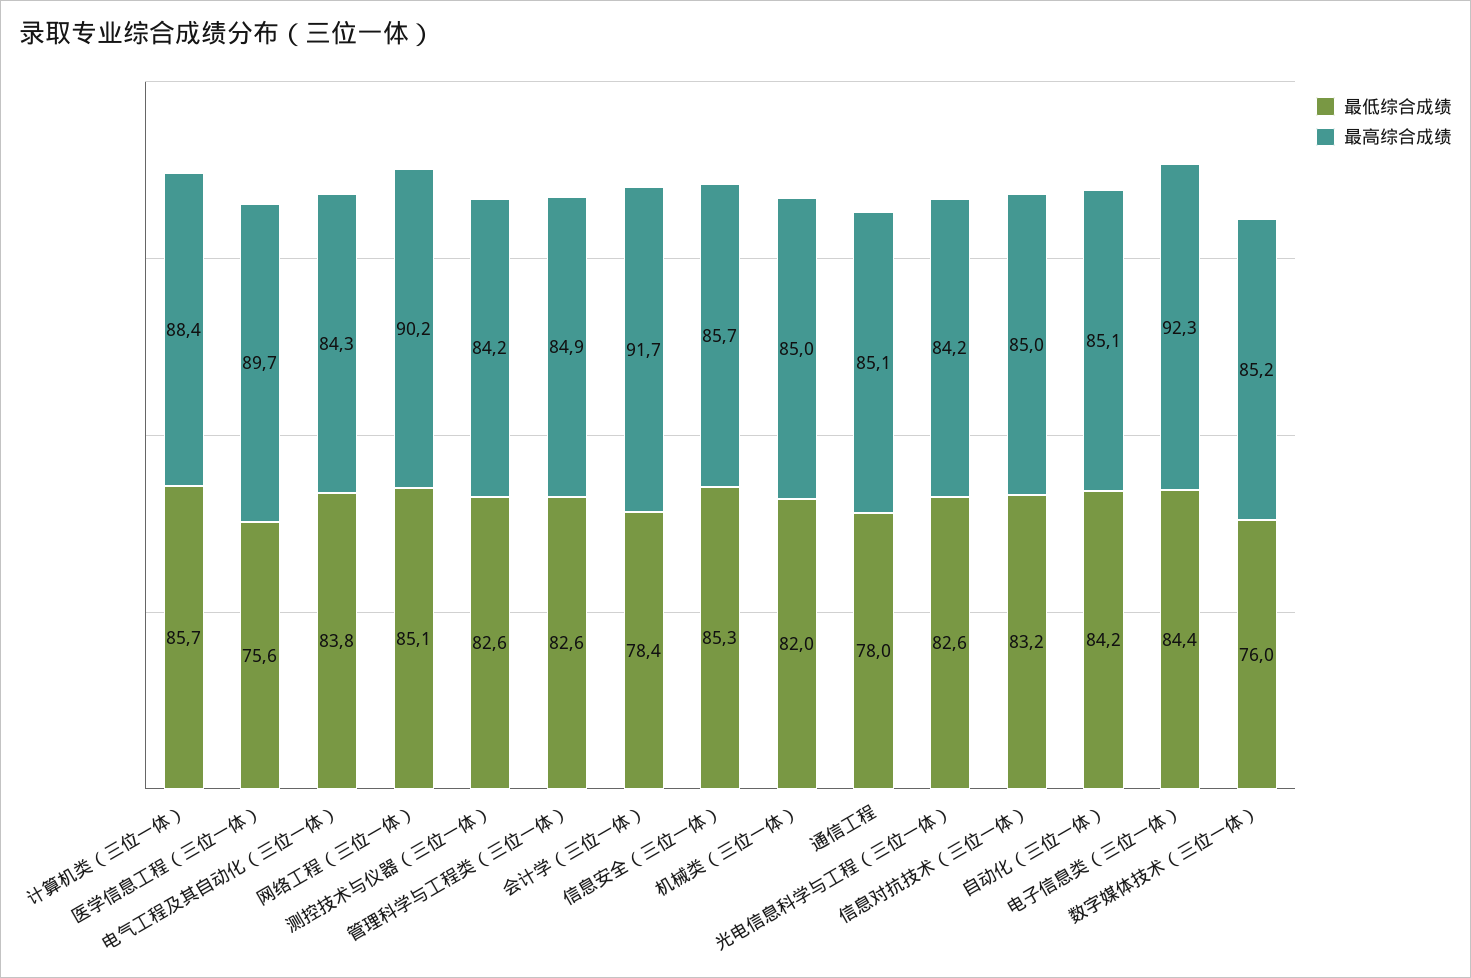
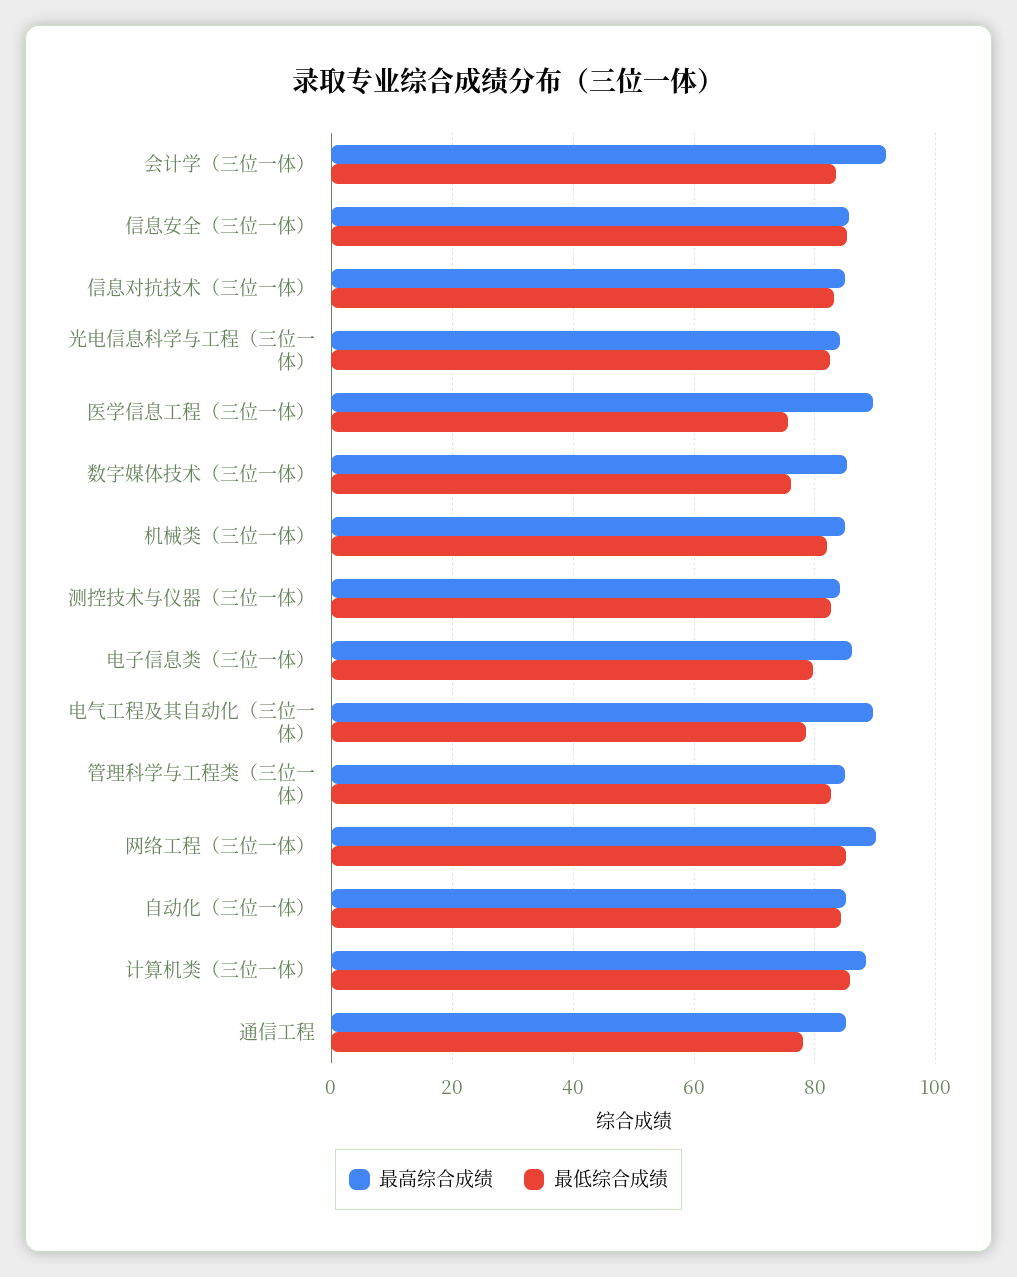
  {
    "最低综合成绩": {
      "计算机类（三位一体）": 85.7,
      "医学信息工程（三位一体）": 75.6,
-     "电气工程及其自动化（三位一体）": 83.8,
+     "电气工程及其自动化（三位一体）": 78,
      "网络工程（三位一体）": 85.1,
      "测控技术与仪器（三位一体）": 82.6,
      "管理科学与工程类（三位一体）": 82.6,
-     "会计学（三位一体）": 78.4,
+     "会计学（三位一体）": 84,
      "信息安全（三位一体）": 85.3,
      "机械类（三位一体）": 82,
      "通信工程": 78,
      "光电信息科学与工程（三位一体）": 82.6,
      "信息对抗技术（三位一体）": 83.2,
      "自动化（三位一体）": 84.2,
-     "电子信息类（三位一体）": 84.4,
+     "电子信息类（三位一体）": 80,
      "数字媒体技术（三位一体）": 76
    },
    "最高综合成绩": {
      "计算机类（三位一体）": 88.4,
      "医学信息工程（三位一体）": 89.7,
-     "电气工程及其自动化（三位一体）": 84.3,
+     "电气工程及其自动化（三位一体）": 90,
      "网络工程（三位一体）": 90.2,
      "测控技术与仪器（三位一体）": 84.2,
      "管理科学与工程类（三位一体）": 84.9,
      "会计学（三位一体）": 91.7,
      "信息安全（三位一体）": 85.7,
      "机械类（三位一体）": 85,
      "通信工程": 85.1,
      "光电信息科学与工程（三位一体）": 84.2,
      "信息对抗技术（三位一体）": 85,
      "自动化（三位一体）": 85.1,
-     "电子信息类（三位一体）": 92.3,
+     "电子信息类（三位一体）": 86,
      "数字媒体技术（三位一体）": 85.2
    }
  }

